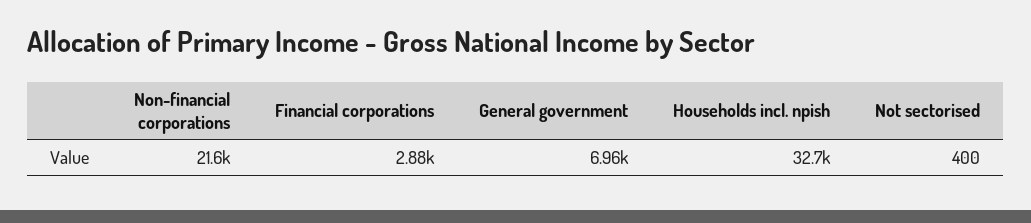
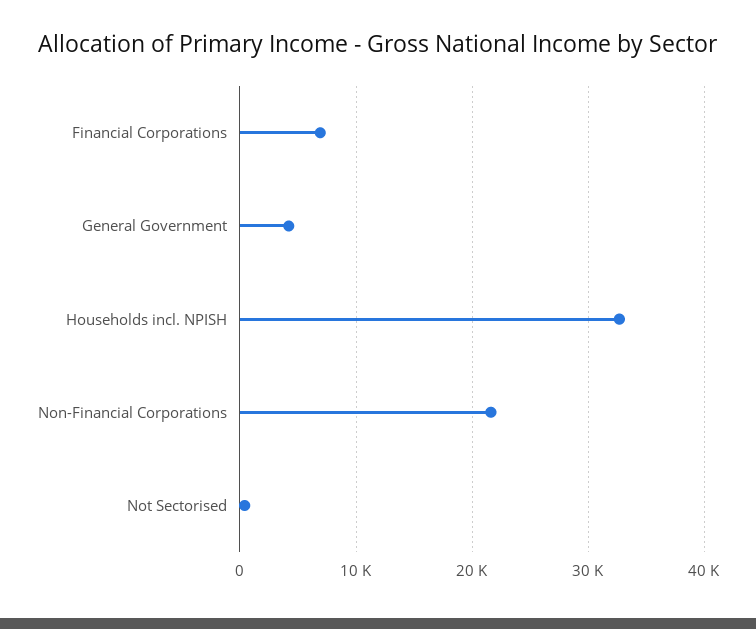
  {
    "Non-financial corporations": 21600,
-   "Financial corporations": 2880,
+   "Financial corporations": 7000,
-   "General government": 6960,
+   "General government": 4000,
    "Households incl. npish": 32700,
    "Not sectorised": 400
  }

